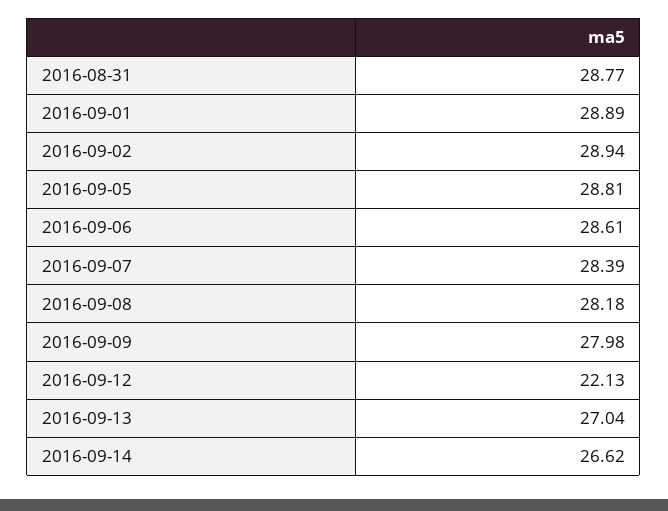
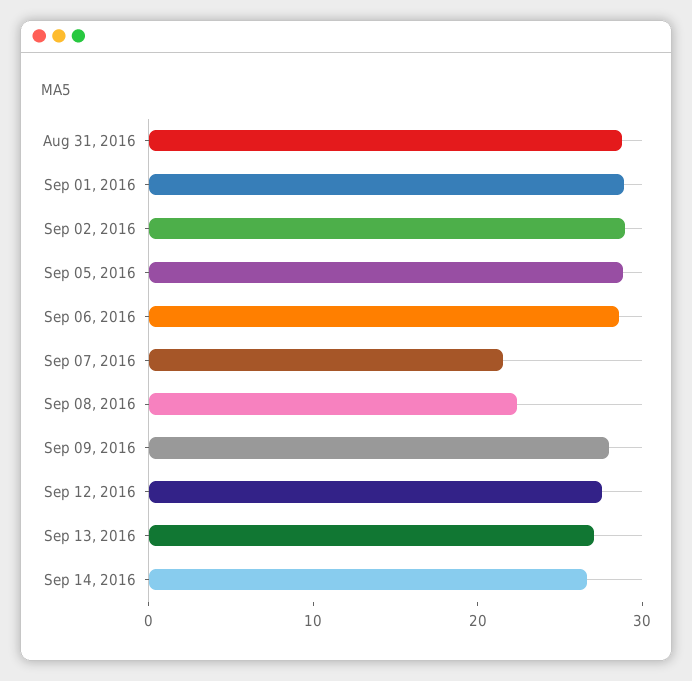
  {
    "2016-08-31": 28.77,
    "2016-09-01": 28.89,
    "2016-09-02": 28.94,
    "2016-09-05": 28.81,
    "2016-09-06": 28.61,
-   "2016-09-07": 28.39,
+   "2016-09-07": 22,
-   "2016-09-08": 28.18,
+   "2016-09-08": 22,
    "2016-09-09": 27.98,
-   "2016-09-12": 22.13,
+   "2016-09-12": 28,
    "2016-09-13": 27.04,
    "2016-09-14": 26.62
  }

